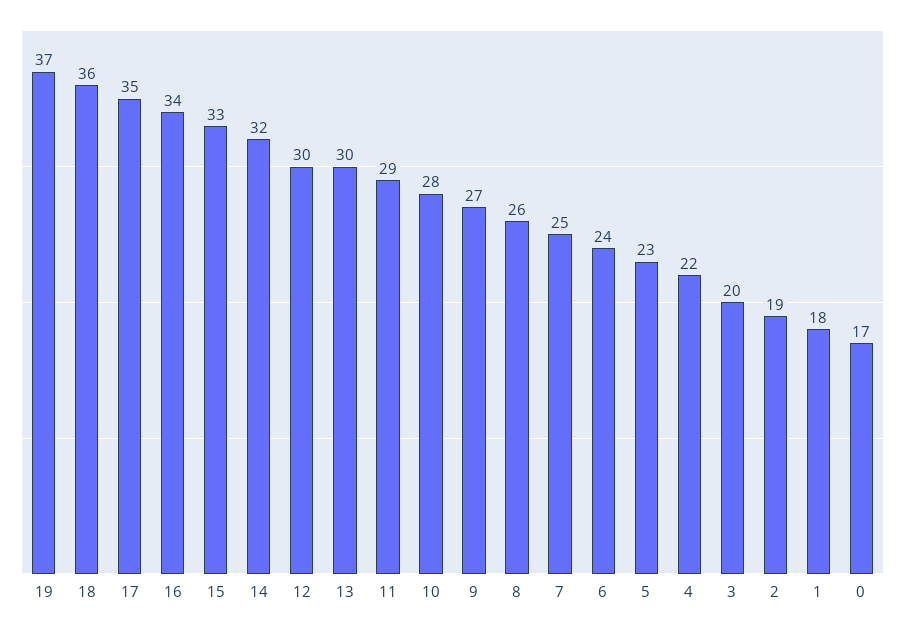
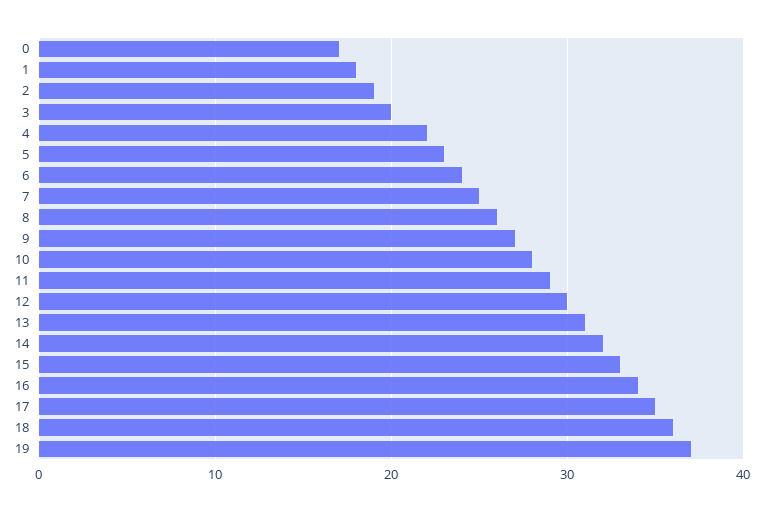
  {
    "19": 37,
    "18": 36,
    "17": 35,
    "16": 34,
    "15": 33,
    "14": 32,
    "12": 30,
-   "13": 30,
+   "13": 31,
    "11": 29,
    "10": 28,
    "9": 27,
    "8": 26,
    "7": 25,
    "6": 24,
    "5": 23,
    "4": 22,
    "3": 20,
    "2": 19,
    "1": 18,
    "0": 17
  }

